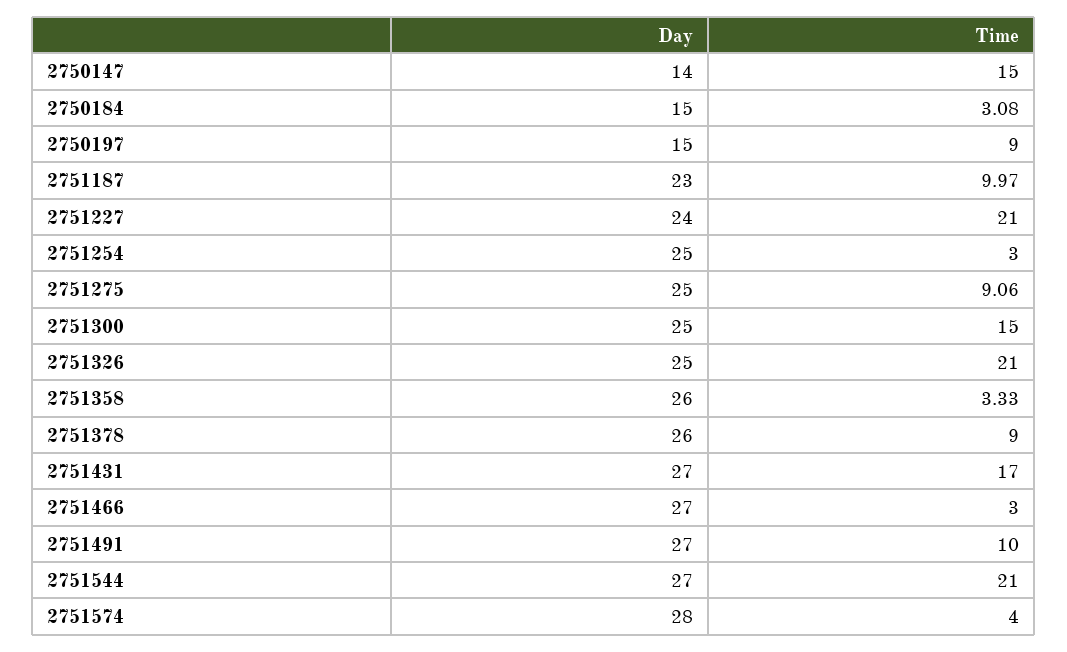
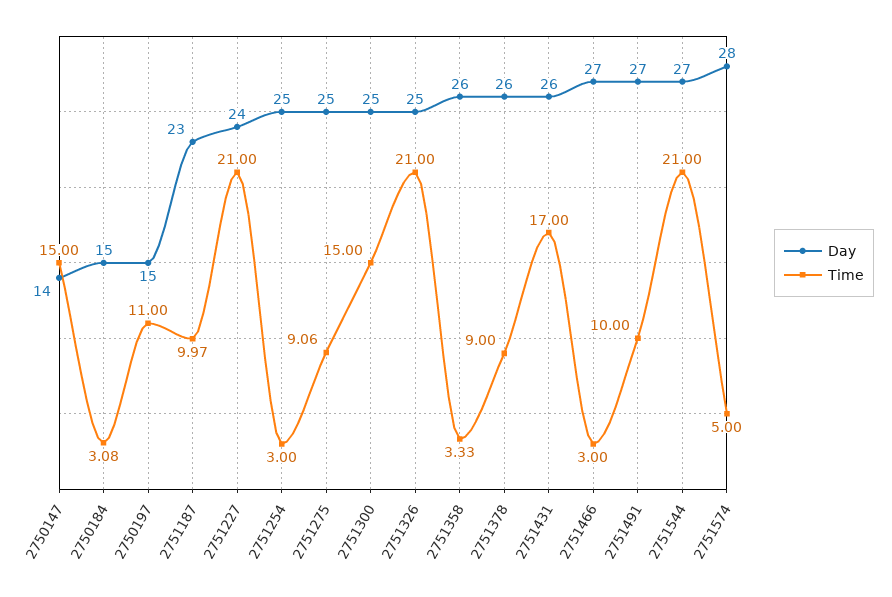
  {
    "Day": {
      "2750147": 14,
      "2750184": 15,
      "2750197": 15,
      "2751187": 23,
      "2751227": 24,
      "2751254": 25,
      "2751275": 25,
      "2751300": 25,
      "2751326": 25,
      "2751358": 26,
      "2751378": 26,
-     "2751431": 27,
+     "2751431": 26,
      "2751466": 27,
      "2751491": 27,
      "2751544": 27,
      "2751574": 28
    },
    "Time": {
      "2750147": 15,
      "2750184": 3.08,
-     "2750197": 9,
+     "2750197": 11,
      "2751187": 9.97,
      "2751227": 21,
      "2751254": 3,
      "2751275": 9.06,
      "2751300": 15,
      "2751326": 21,
      "2751358": 3.33,
      "2751378": 9,
      "2751431": 17,
      "2751466": 3,
      "2751491": 10,
      "2751544": 21,
-     "2751574": 4
+     "2751574": 5
    }
  }

